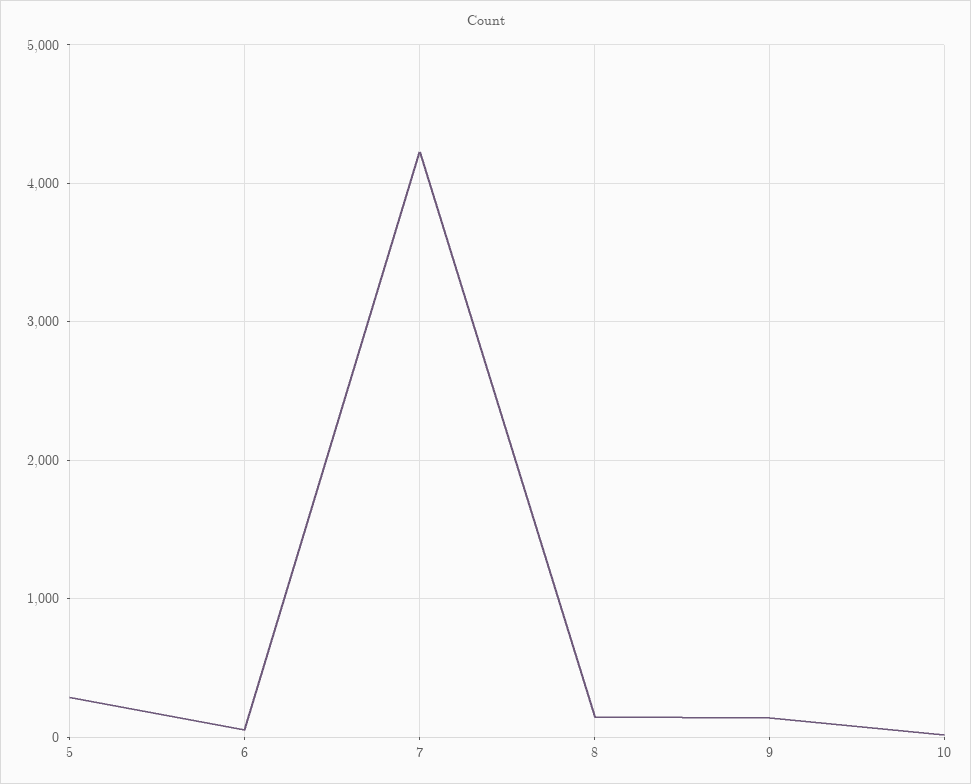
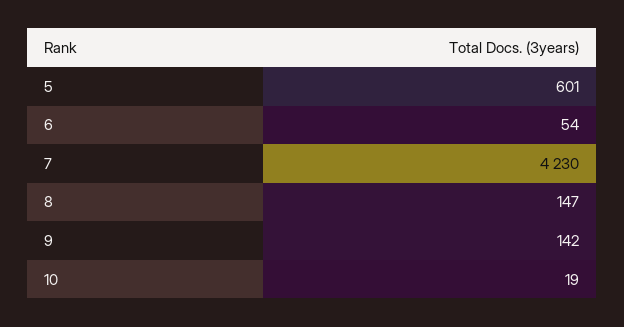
  {
-   "5": 300,
+   "5": 601,
    "6": 54,
    "7": 4230,
    "8": 147,
    "9": 142,
    "10": 19
  }

